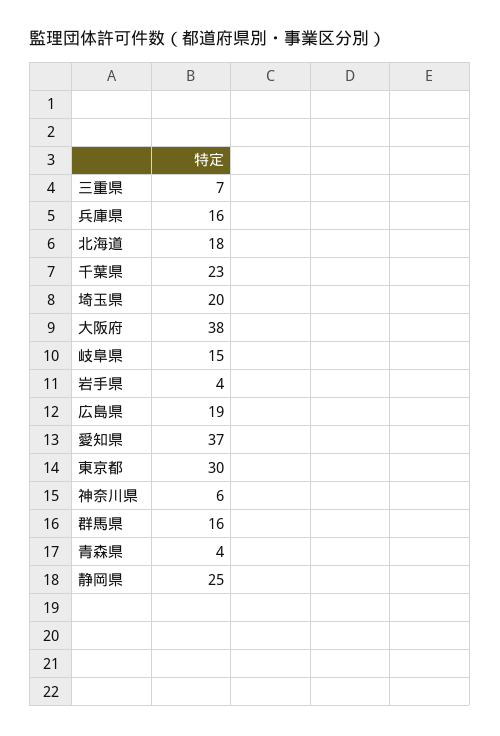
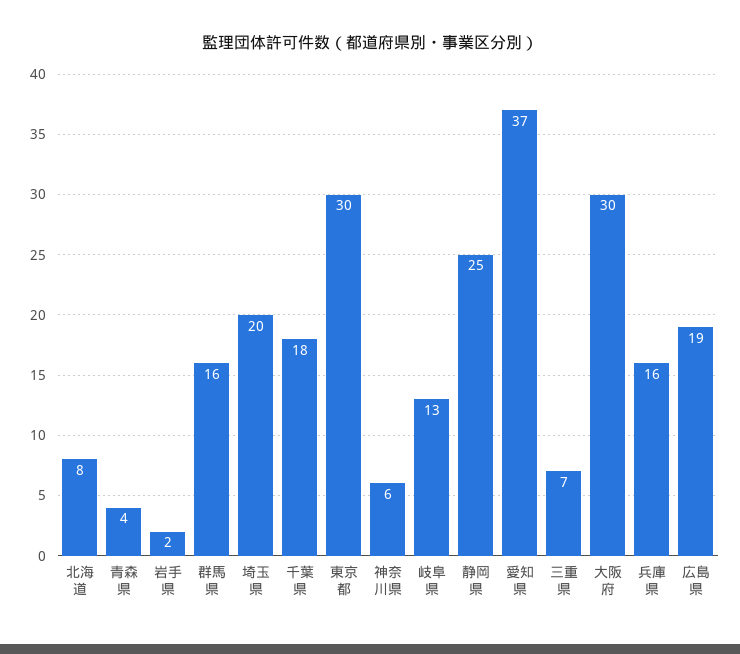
  {
    "三重県": 7,
    "兵庫県": 16,
-   "北海道": 18,
+   "北海道": 8,
-   "千葉県": 23,
+   "千葉県": 18,
    "埼玉県": 20,
-   "大阪府": 38,
+   "大阪府": 30,
-   "岐阜県": 15,
+   "岐阜県": 13,
-   "岩手県": 4,
+   "岩手県": 2,
    "広島県": 19,
    "愛知県": 37,
    "東京都": 30,
    "神奈川県": 6,
    "群馬県": 16,
    "青森県": 4,
    "静岡県": 25
  }

